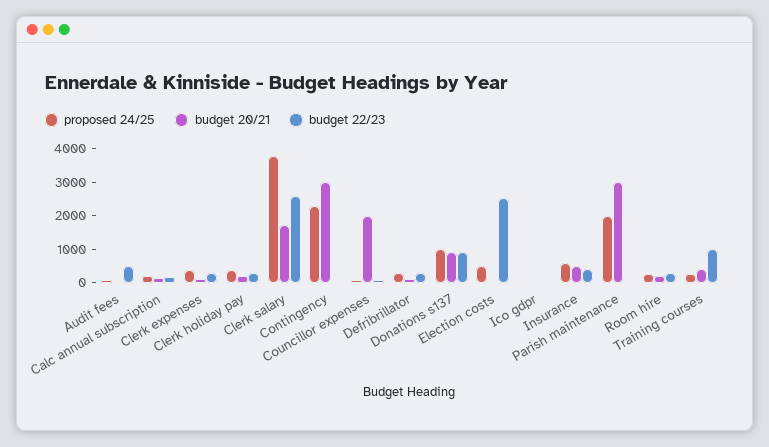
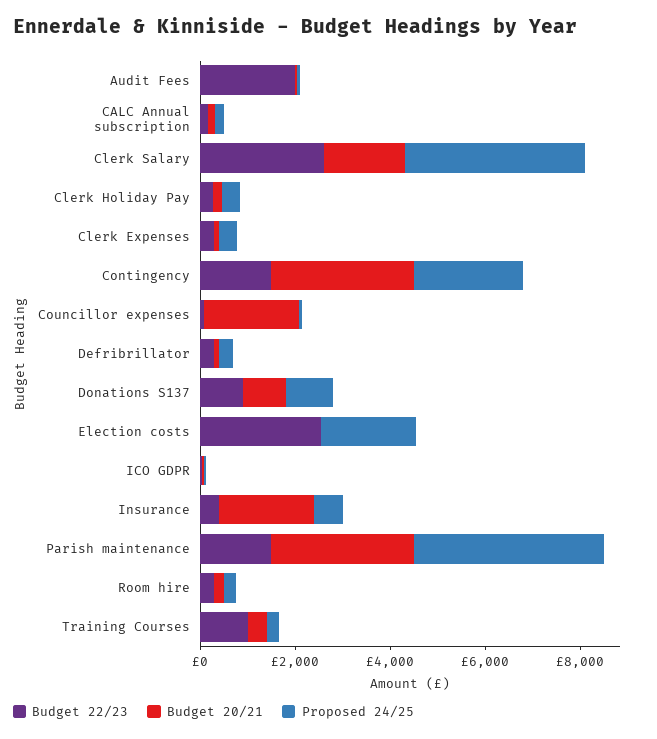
  {
    "proposed 24/25": {
      "Audit fees": 0,
      "Calc annual subscription": 250,
      "Clerk expenses": 250,
      "Clerk holiday pay": 250,
      "Clerk salary": 3750,
      "Contingency": 2250,
      "Councillor expenses": 0,
      "Defribrillator": 250,
      "Donations s137": 1000,
-     "Election costs": 500,
+     "Election costs": 2000,
      "Ico gdpr": 0,
      "Insurance": 500,
-     "Parish maintenance": 2000,
+     "Parish maintenance": 4000,
      "Room hire": 250,
      "Training courses": 250
    },
    "budget 20/21": {
      "Audit fees": 0,
      "Calc annual subscription": 250,
      "Clerk expenses": 0,
      "Clerk holiday pay": 250,
      "Clerk salary": 1750,
      "Contingency": 3000,
      "Councillor expenses": 2000,
      "Defribrillator": 0,
      "Donations s137": 1000,
      "Election costs": 0,
      "Ico gdpr": 0,
-     "Insurance": 500,
+     "Insurance": 2000,
      "Parish maintenance": 3000,
      "Room hire": 250,
      "Training courses": 500
    },
    "budget 22/23": {
-     "Audit fees": 500,
+     "Audit fees": 2000,
      "Calc annual subscription": 250,
      "Clerk expenses": 250,
      "Clerk holiday pay": 250,
      "Clerk salary": 2500,
-     "Contingency": 0,
+     "Contingency": 1500,
      "Councillor expenses": 0,
      "Defribrillator": 250,
      "Donations s137": 1000,
      "Election costs": 2500,
      "Ico gdpr": 0,
      "Insurance": 500,
-     "Parish maintenance": 0,
+     "Parish maintenance": 1500,
      "Room hire": 250,
      "Training courses": 1000
    }
  }

